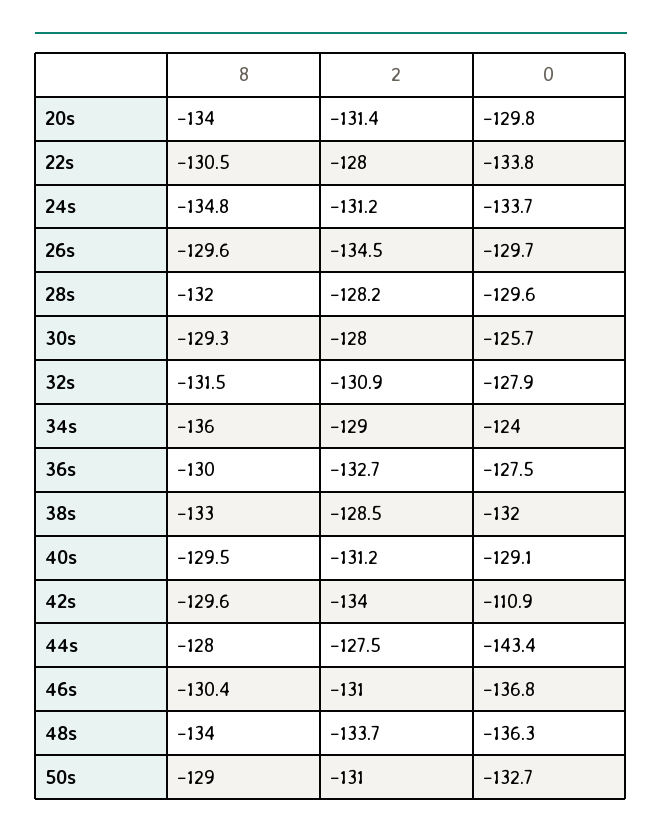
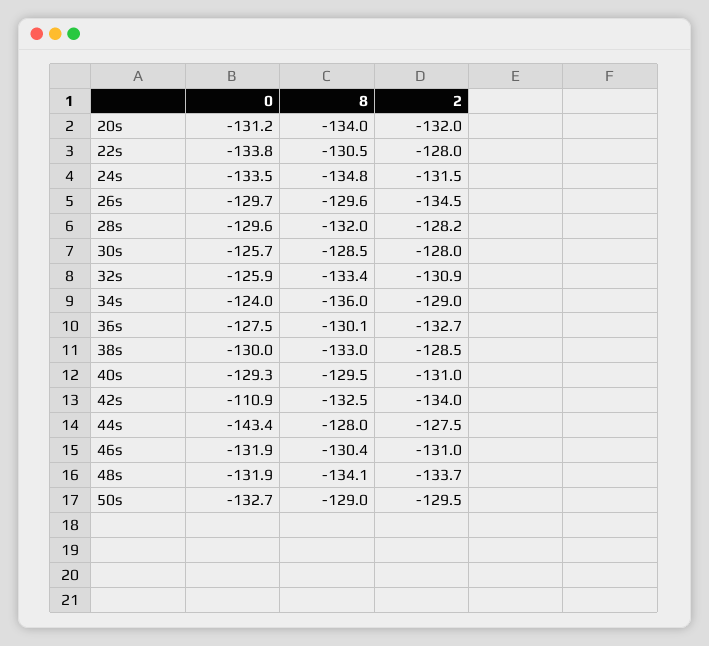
  {
    "8": {
      "20s": -134,
      "22s": -130.5,
      "24s": -134.8,
      "26s": -129.6,
      "28s": -132,
-     "30s": -129.3,
+     "30s": -128.5,
-     "32s": -131.5,
+     "32s": -133.4,
      "34s": -136,
-     "36s": -130,
+     "36s": -130.1,
      "38s": -133,
      "40s": -129.5,
-     "42s": -129.6,
+     "42s": -132.5,
      "44s": -128,
      "46s": -130.4,
-     "48s": -134,
+     "48s": -134.1,
      "50s": -129
    },
    "2": {
-     "20s": -131.4,
+     "20s": -132,
      "22s": -128,
-     "24s": -131.2,
+     "24s": -131.5,
      "26s": -134.5,
      "28s": -128.2,
      "30s": -128,
      "32s": -130.9,
      "34s": -129,
      "36s": -132.7,
      "38s": -128.5,
-     "40s": -131.2,
+     "40s": -131,
      "42s": -134,
      "44s": -127.5,
      "46s": -131,
      "48s": -133.7,
-     "50s": -131
+     "50s": -129.5
    },
    "0": {
-     "20s": -129.8,
+     "20s": -131.2,
      "22s": -133.8,
-     "24s": -133.7,
+     "24s": -133.5,
      "26s": -129.7,
      "28s": -129.6,
      "30s": -125.7,
-     "32s": -127.9,
+     "32s": -125.9,
      "34s": -124,
      "36s": -127.5,
-     "38s": -132,
+     "38s": -130,
-     "40s": -129.1,
+     "40s": -129.3,
      "42s": -110.9,
      "44s": -143.4,
-     "46s": -136.8,
+     "46s": -131.9,
-     "48s": -136.3,
+     "48s": -131.9,
      "50s": -132.7
    }
  }

